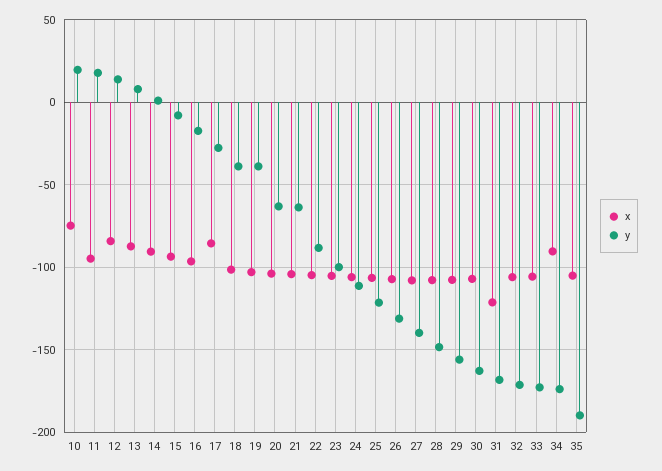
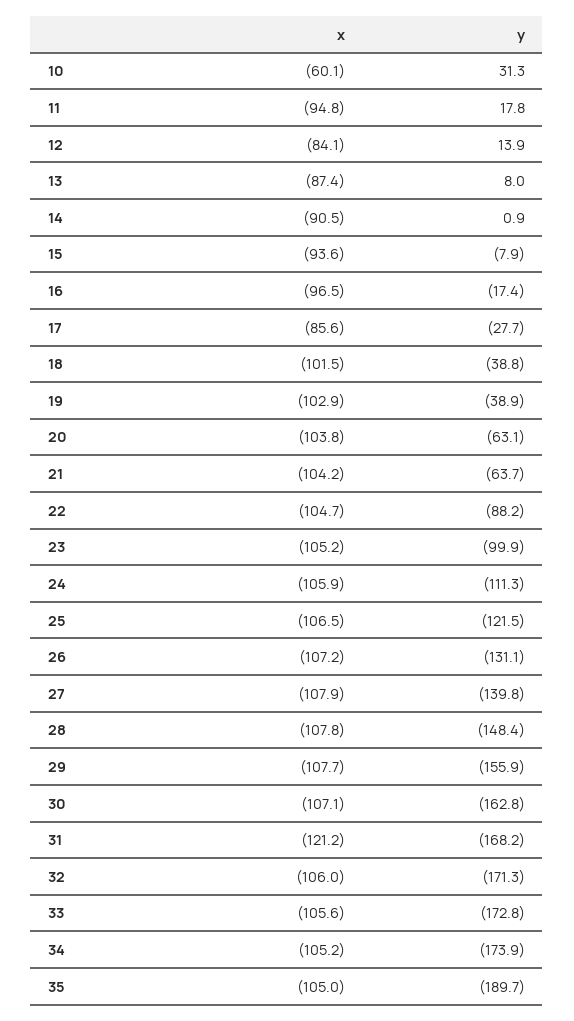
  {
    "x": {
-     "10": -75,
+     "10": -60.1,
      "11": -94.8,
      "12": -84.1,
      "13": -87.4,
      "14": -90.5,
      "15": -93.6,
      "16": -96.5,
      "17": -85.6,
      "18": -101.5,
      "19": -102.9,
      "20": -103.8,
      "21": -104.2,
      "22": -104.7,
      "23": -105.2,
      "24": -105.9,
      "25": -106.5,
      "26": -107.2,
      "27": -107.9,
      "28": -107.8,
      "29": -107.7,
      "30": -107.1,
      "31": -121.2,
      "32": -106,
      "33": -105.6,
-     "34": -90,
+     "34": -105.2,
      "35": -105
    },
    "y": {
-     "10": 20,
+     "10": 31.3,
      "11": 17.8,
      "12": 13.9,
      "13": 8,
      "14": 0.9,
      "15": -7.9,
      "16": -17.4,
      "17": -27.7,
      "18": -38.8,
      "19": -38.9,
      "20": -63.1,
      "21": -63.7,
      "22": -88.2,
      "23": -99.9,
      "24": -111.3,
      "25": -121.5,
      "26": -131.1,
      "27": -139.8,
      "28": -148.4,
      "29": -155.9,
      "30": -162.8,
      "31": -168.2,
      "32": -171.3,
      "33": -172.8,
      "34": -173.9,
      "35": -189.7
    }
  }

